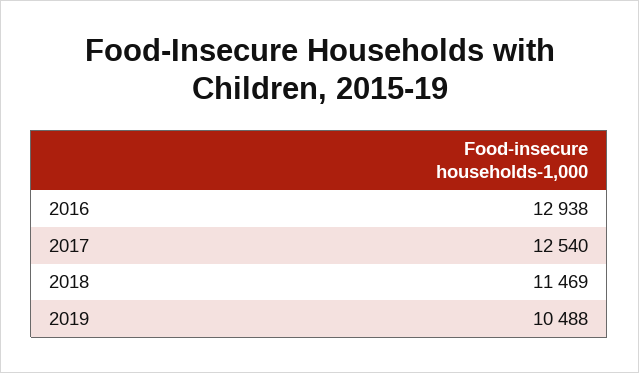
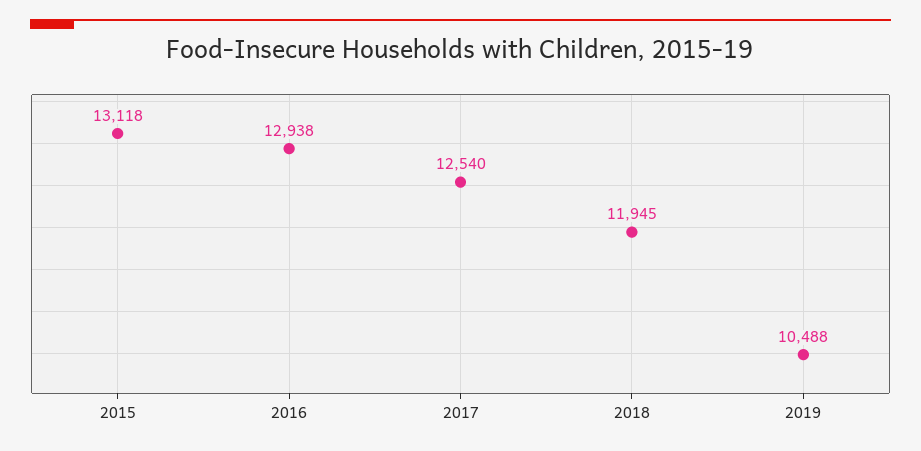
  {
    "2016": 12938,
    "2017": 12540,
-   "2018": 11469,
+   "2018": 11945,
-   "2019": 10488
+   "2019": 10488,
+   "2015": 13118
  }

